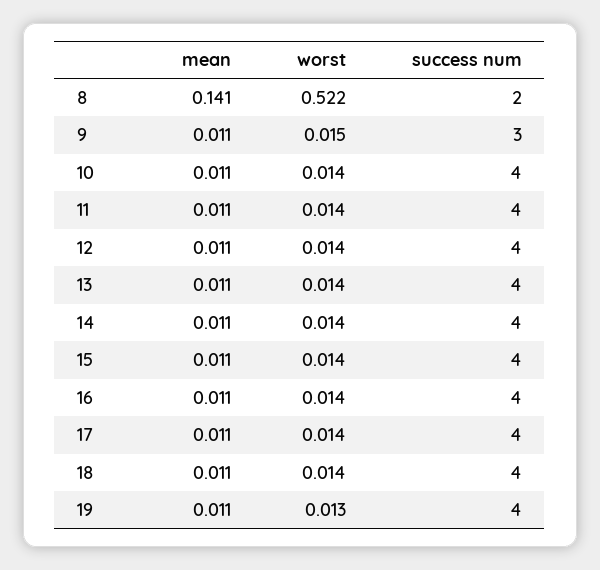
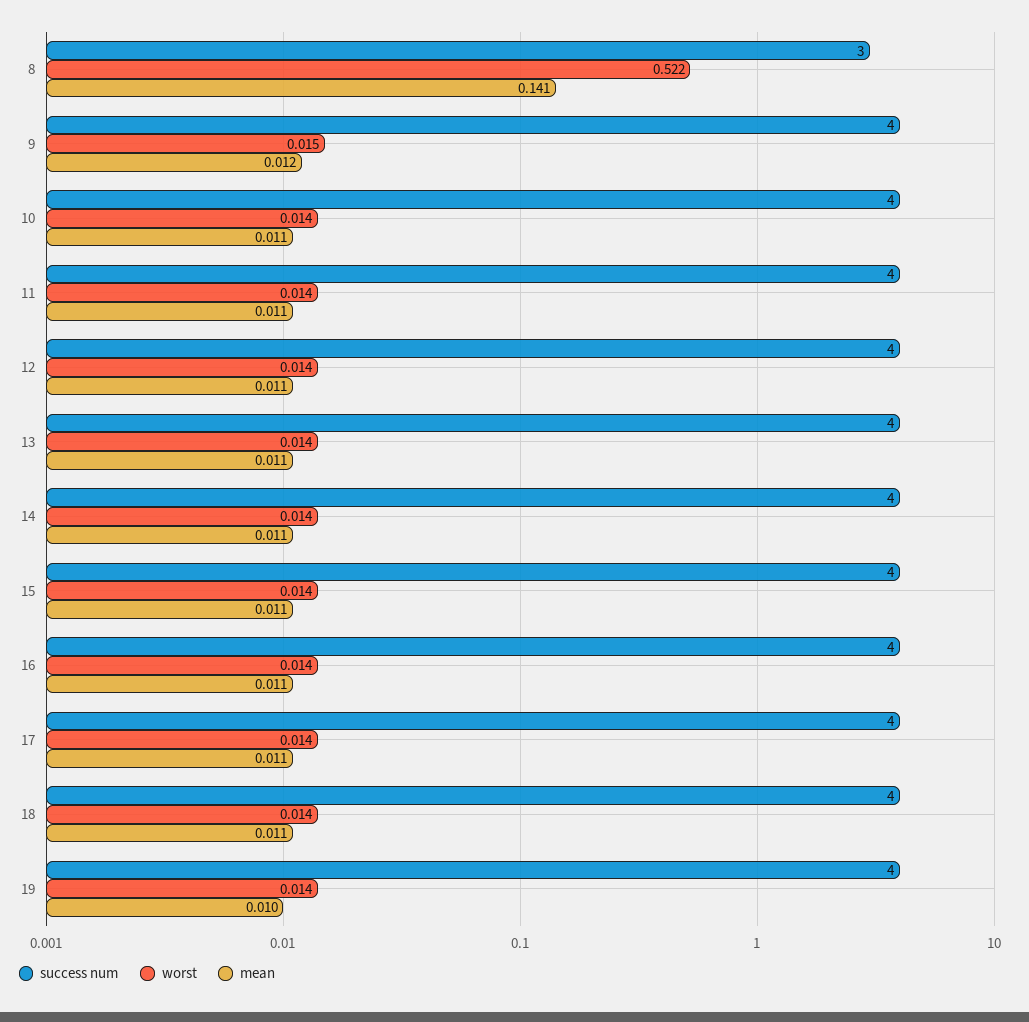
  {
    "mean": {
      "8": 0.141,
-     "9": 0.011,
+     "9": 0.012,
      "10": 0.011,
      "11": 0.011,
      "12": 0.011,
      "13": 0.011,
      "14": 0.011,
      "15": 0.011,
      "16": 0.011,
      "17": 0.011,
      "18": 0.011,
-     "19": 0.011
+     "19": 0.01
    },
    "worst": {
      "8": 0.522,
      "9": 0.015,
      "10": 0.014,
      "11": 0.014,
      "12": 0.014,
      "13": 0.014,
      "14": 0.014,
      "15": 0.014,
      "16": 0.014,
      "17": 0.014,
      "18": 0.014,
-     "19": 0.013
+     "19": 0.014
    },
    "success num": {
-     "8": 2,
+     "8": 3,
-     "9": 3,
+     "9": 4,
      "10": 4,
      "11": 4,
      "12": 4,
      "13": 4,
      "14": 4,
      "15": 4,
      "16": 4,
      "17": 4,
      "18": 4,
      "19": 4
    }
  }

